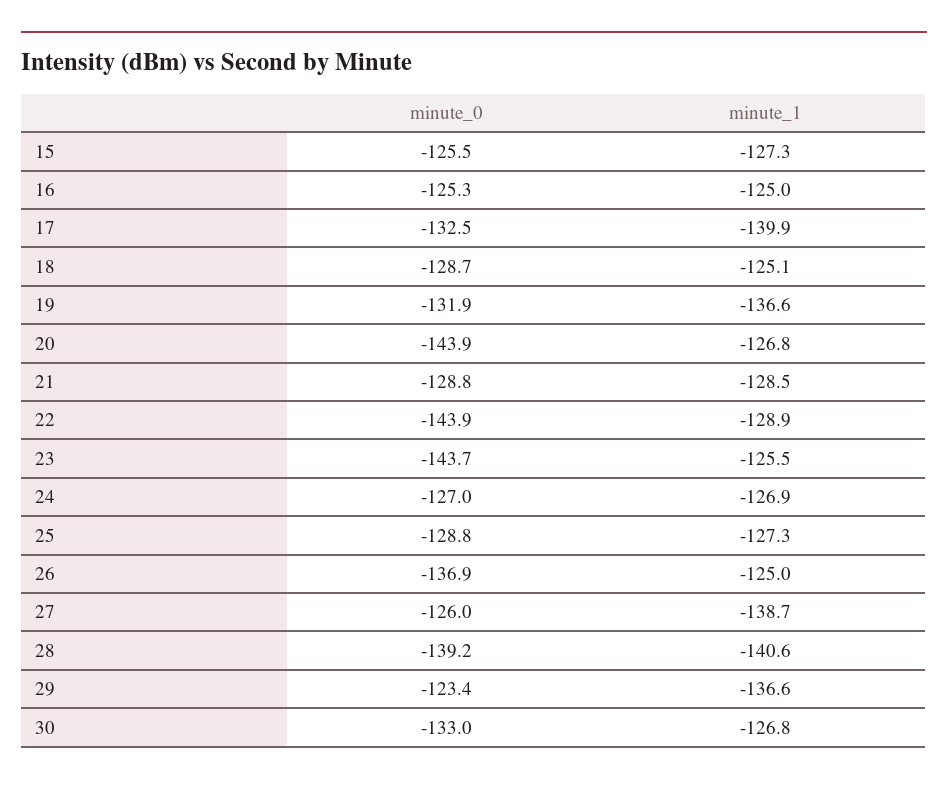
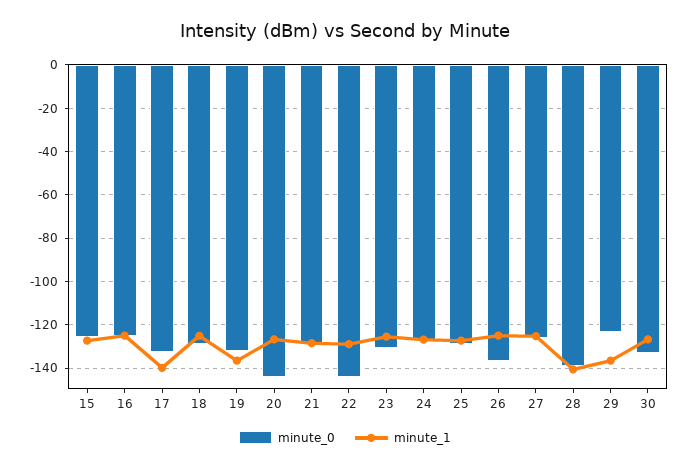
  {
    "minute_0": {
      "15": -125.5,
      "16": -125.3,
      "17": -132.5,
      "18": -128.7,
      "19": -131.9,
      "20": -143.9,
      "21": -128.8,
      "22": -143.9,
-     "23": -143.7,
+     "23": -130,
      "24": -127,
      "25": -128.8,
      "26": -136.9,
      "27": -126,
      "28": -139.2,
      "29": -123.4,
      "30": -133
    },
    "minute_1": {
      "15": -127.3,
      "16": -125,
      "17": -139.9,
      "18": -125.1,
      "19": -136.6,
      "20": -126.8,
      "21": -128.5,
      "22": -128.9,
      "23": -125.5,
      "24": -126.9,
      "25": -127.3,
      "26": -125,
-     "27": -138.7,
+     "27": -125,
      "28": -140.6,
      "29": -136.6,
      "30": -126.8
    }
  }

